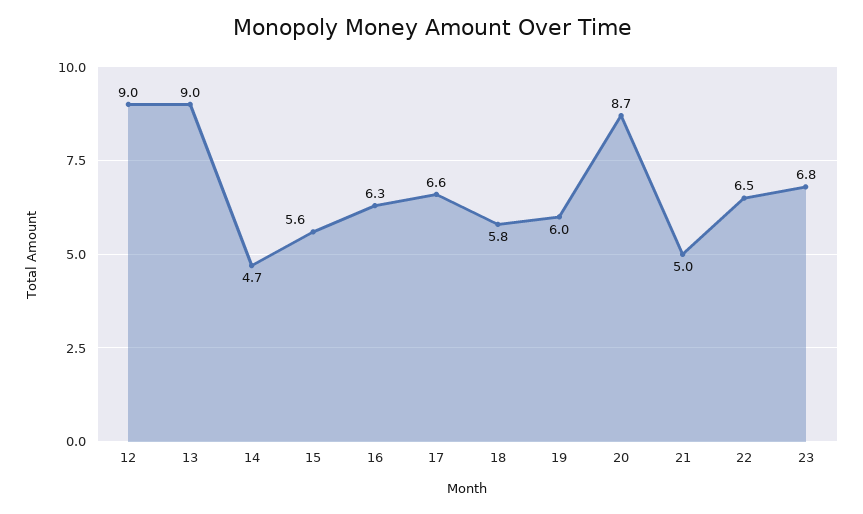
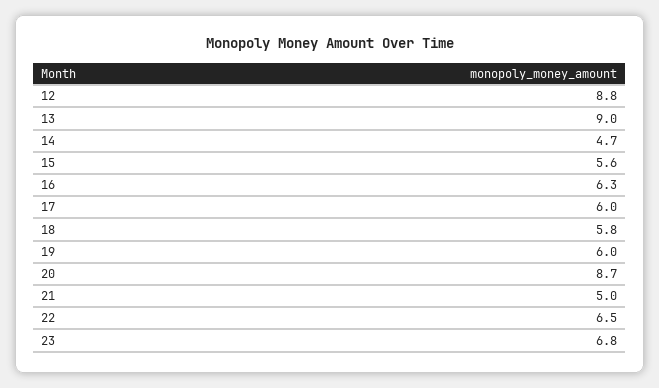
  {
-   "12": 9,
+   "12": 8.8,
    "13": 9,
    "14": 4.7,
    "15": 5.6,
    "16": 6.3,
-   "17": 6.6,
+   "17": 6,
    "18": 5.8,
    "19": 6,
    "20": 8.7,
    "21": 5,
    "22": 6.5,
    "23": 6.8
  }

